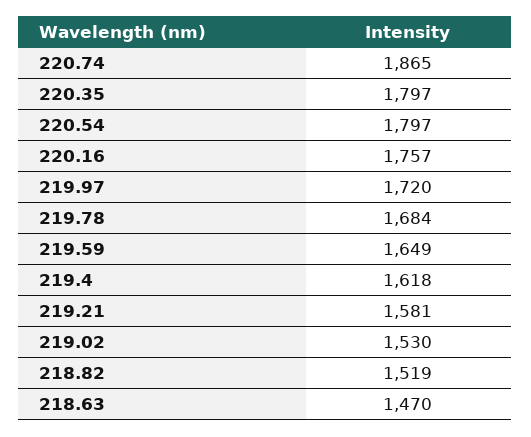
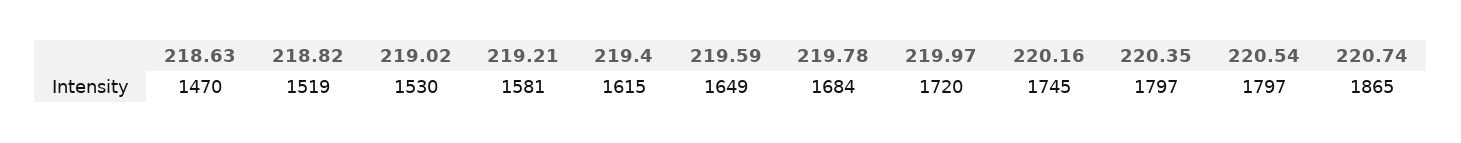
  {
    "220.74": 1865,
    "220.35": 1797,
    "220.54": 1797,
-   "220.16": 1757,
+   "220.16": 1745,
    "219.97": 1720,
    "219.78": 1684,
    "219.59": 1649,
-   "219.4": 1618,
+   "219.4": 1615,
    "219.21": 1581,
    "219.02": 1530,
    "218.82": 1519,
    "218.63": 1470
  }

